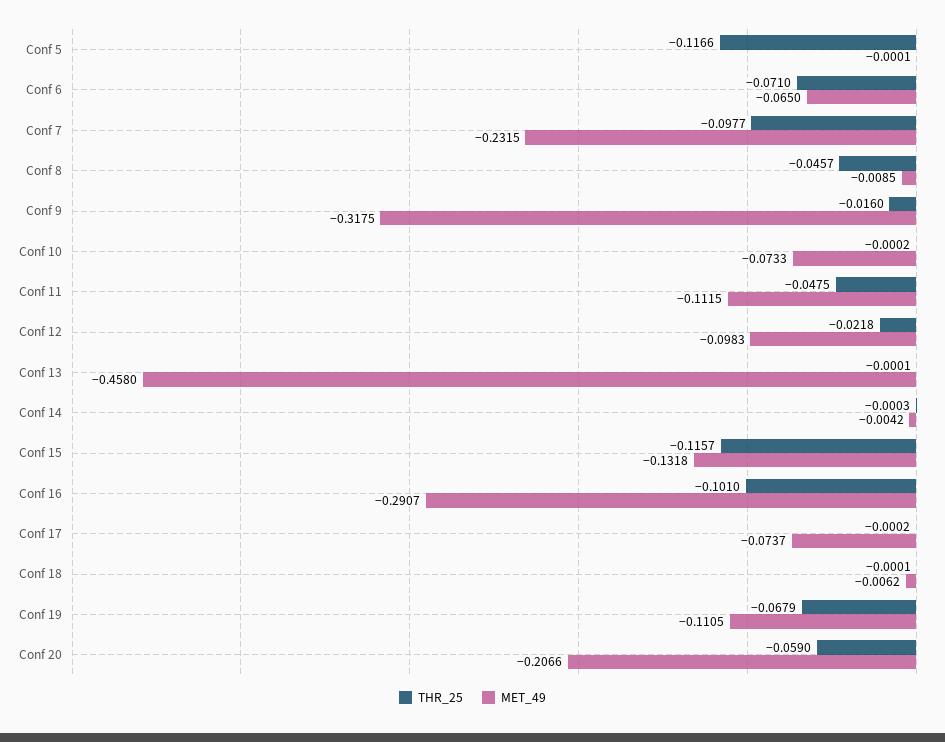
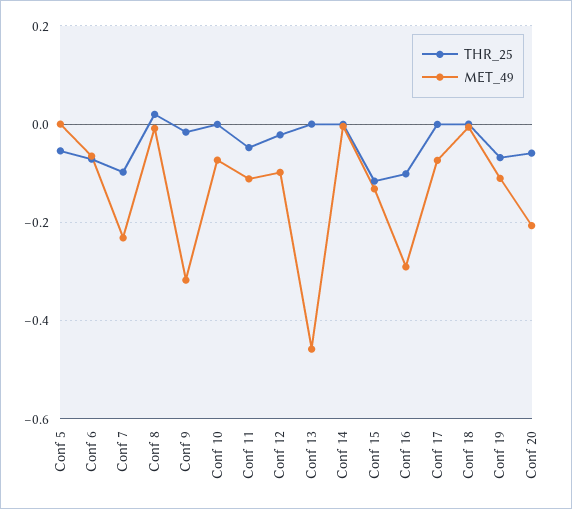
  {
    "THR_25": {
-     "Conf 5": -0.1166,
+     "Conf 5": -0.06,
      "Conf 6": -0.071,
      "Conf 7": -0.0977,
-     "Conf 8": -0.0457,
+     "Conf 8": 0.02,
      "Conf 9": -0.016,
      "Conf 10": -0.0002,
      "Conf 11": -0.0475,
      "Conf 12": -0.0218,
      "Conf 13": -0.0001,
      "Conf 14": -0.0003,
      "Conf 15": -0.1157,
      "Conf 16": -0.101,
      "Conf 17": -0.0002,
      "Conf 18": -0.0001,
      "Conf 19": -0.0679,
      "Conf 20": -0.059
    },
    "MET_49": {
      "Conf 5": -0.0001,
      "Conf 6": -0.065,
      "Conf 7": -0.2315,
      "Conf 8": -0.0085,
      "Conf 9": -0.3175,
      "Conf 10": -0.0733,
      "Conf 11": -0.1115,
      "Conf 12": -0.0983,
      "Conf 13": -0.458,
      "Conf 14": -0.0042,
      "Conf 15": -0.1318,
      "Conf 16": -0.2907,
      "Conf 17": -0.0737,
      "Conf 18": -0.0062,
      "Conf 19": -0.1105,
      "Conf 20": -0.2066
    }
  }

